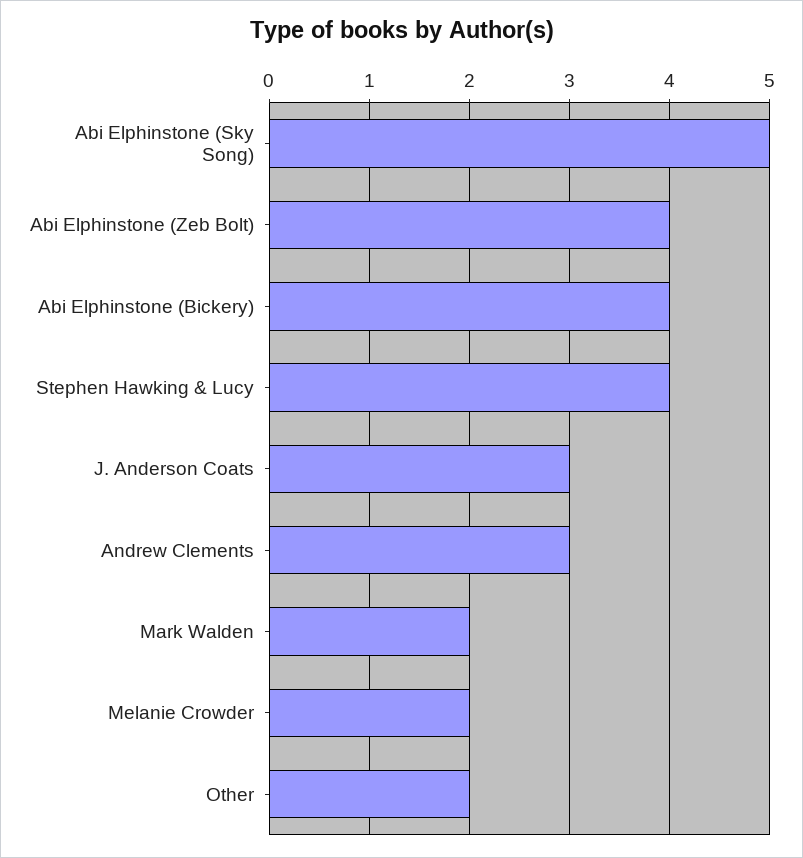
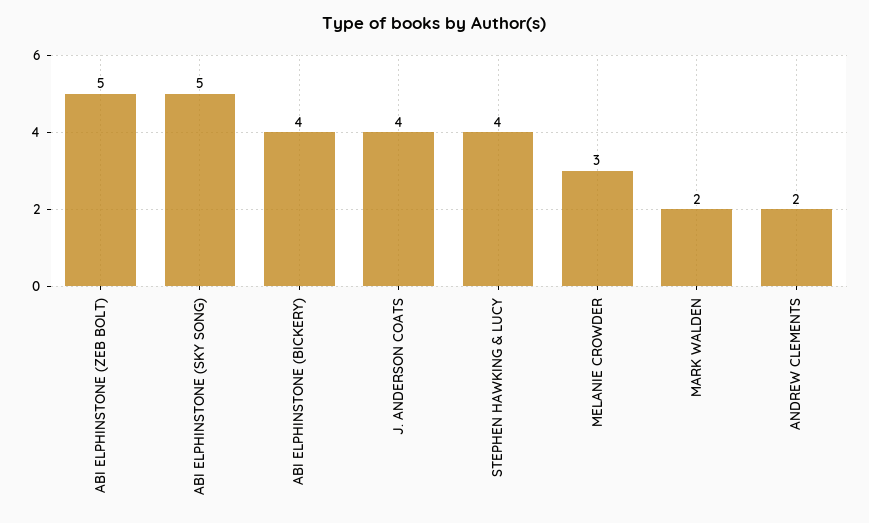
  {
    "Abi Elphinstone (Sky Song)": 5,
-   "Abi Elphinstone (Zeb Bolt)": 4,
+   "Abi Elphinstone (Zeb Bolt)": 5,
    "Abi Elphinstone (Bickery)": 4,
    "Stephen Hawking & Lucy": 4,
-   "J. Anderson Coats": 3,
+   "J. Anderson Coats": 4,
-   "Andrew Clements": 3,
+   "Andrew Clements": 2,
    "Mark Walden": 2,
-   "Melanie Crowder": 2,
+   "Melanie Crowder": 3
-   "Other": 2
  }

